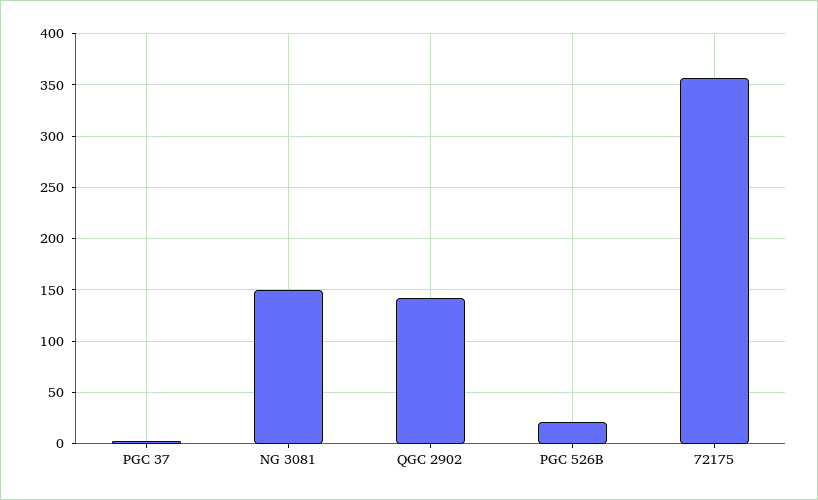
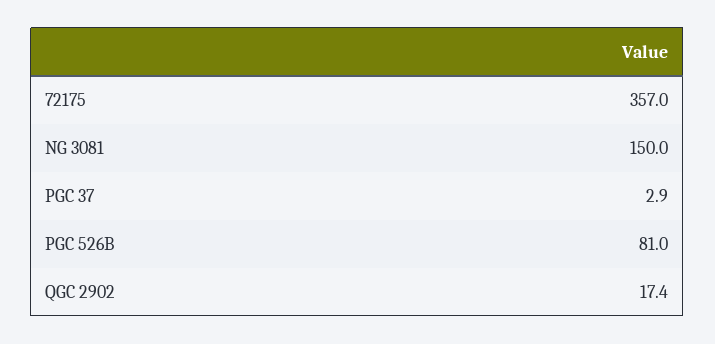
  {
    "PGC 37": 2.9,
    "NG 3081": 150,
-   "QGC 2902": 140,
+   "QGC 2902": 17.4,
-   "PGC 526B": 20,
+   "PGC 526B": 81,
    "72175": 357
  }

